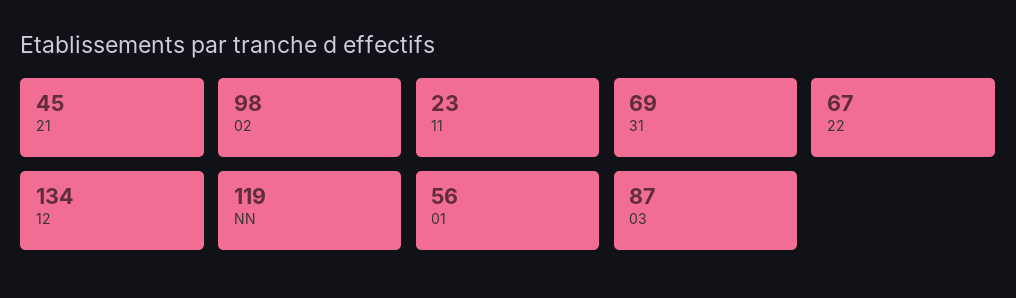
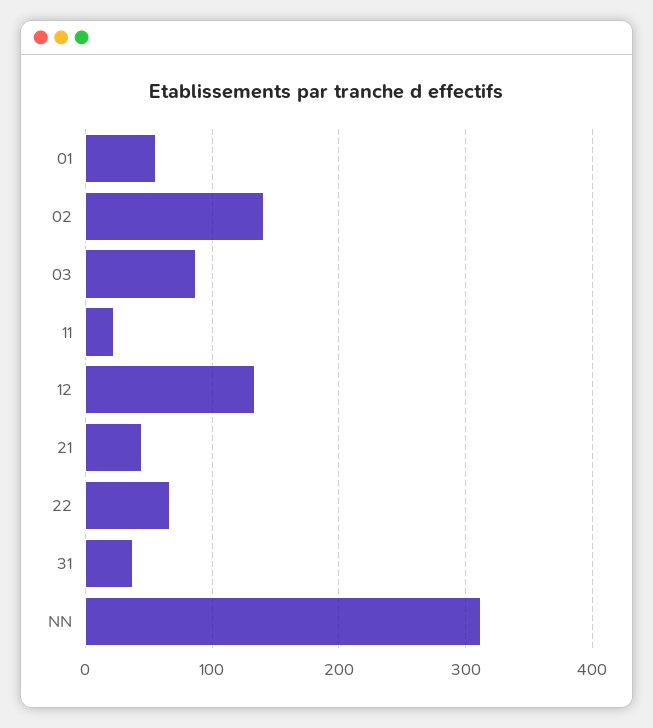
  {
    "21": 45,
-   "02": 98,
+   "02": 140,
    "11": 23,
-   "31": 69,
+   "31": 40,
    "22": 67,
    "12": 134,
-   "NN": 119,
+   "NN": 310,
    "01": 56,
    "03": 87
  }

